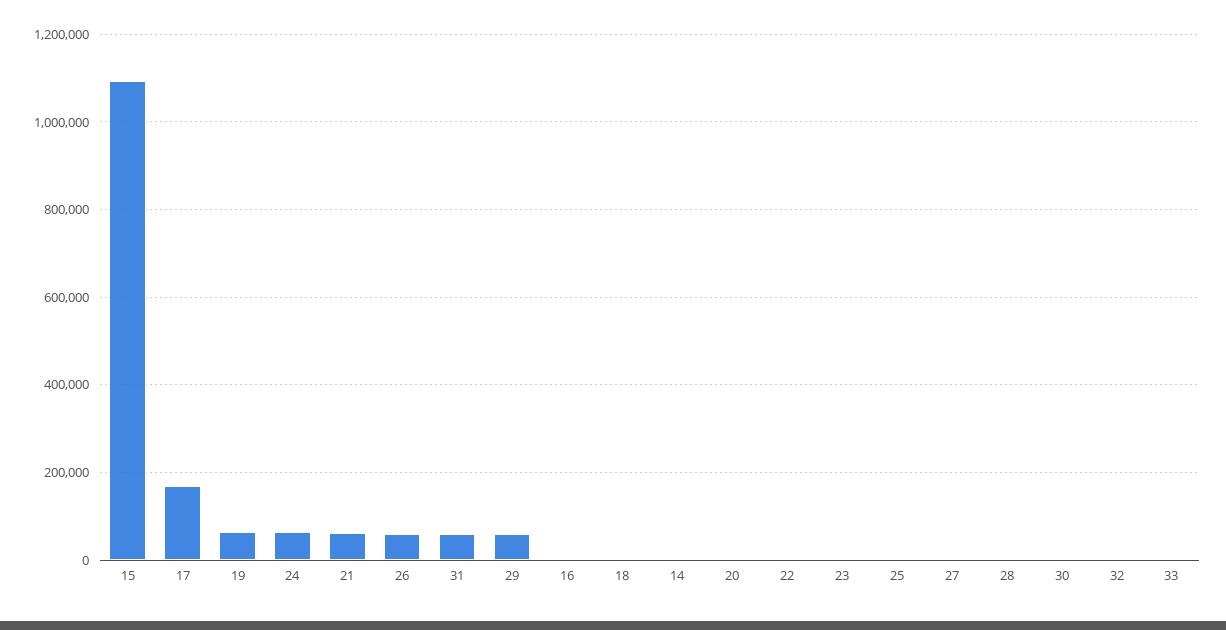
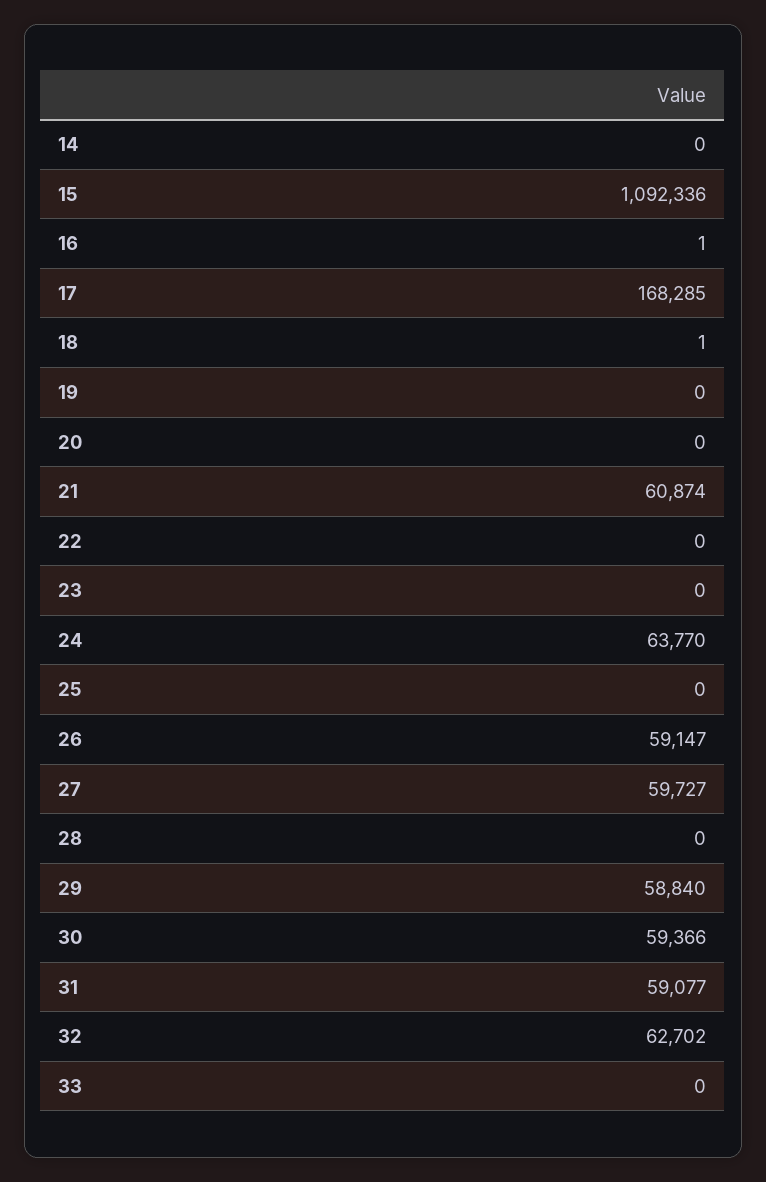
  {
    "15": 1092336,
    "17": 168285,
-   "19": 60000,
+   "19": 0,
    "24": 63770,
    "21": 60874,
    "26": 59147,
    "31": 59077,
    "29": 58840,
    "16": 1,
    "18": 1,
    "14": 0,
    "20": 0,
    "22": 0,
    "23": 0,
    "25": 0,
-   "27": 0,
+   "27": 59727,
    "28": 0,
-   "30": 0,
+   "30": 59366,
-   "32": 0,
+   "32": 62702,
    "33": 0
  }

